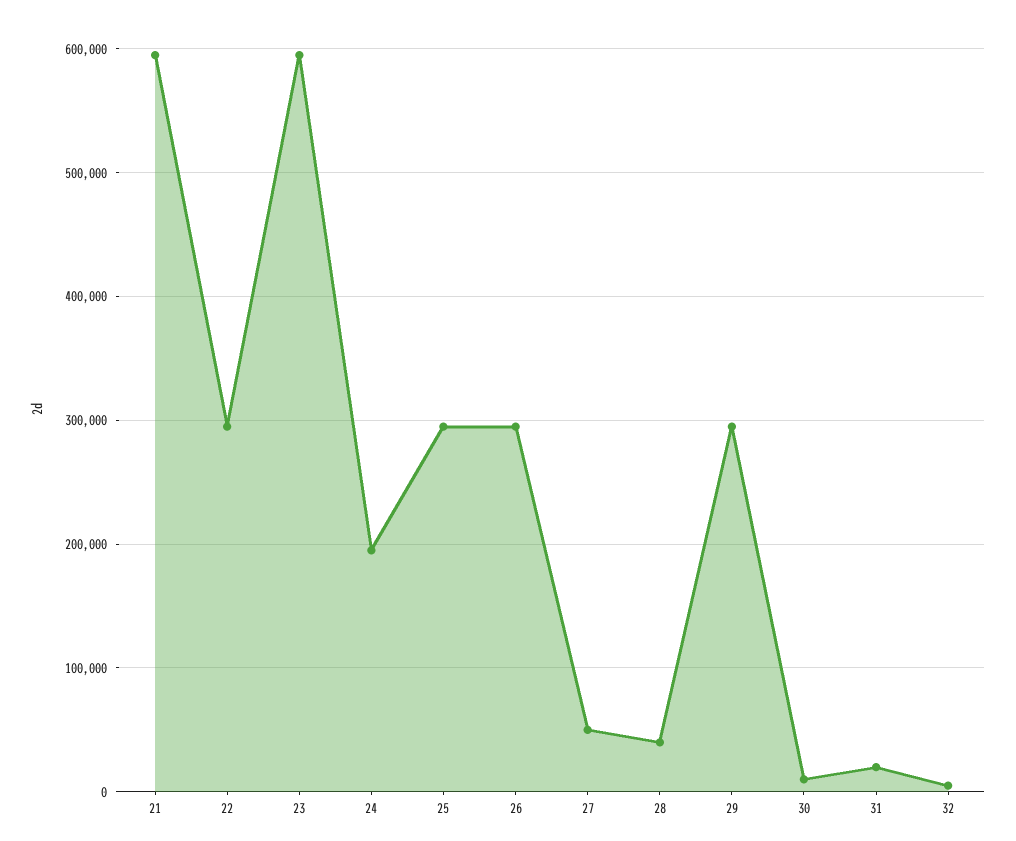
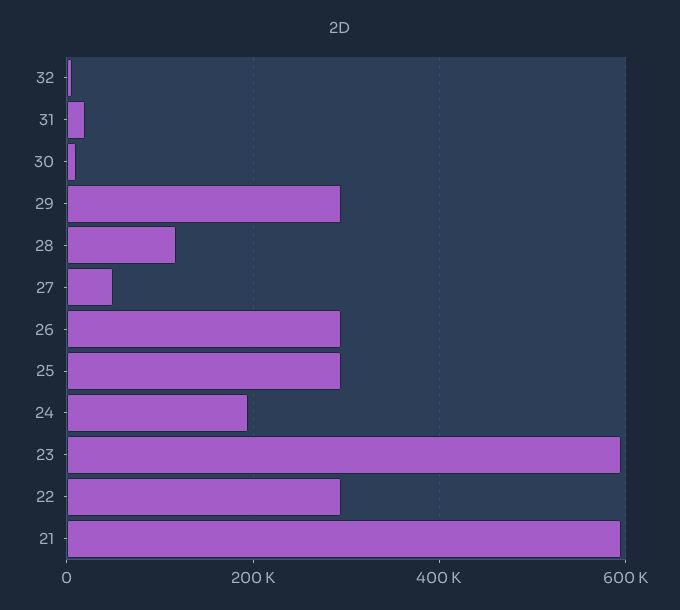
  {
    "21": 590000,
    "22": 290000,
    "23": 590000,
    "24": 190000,
    "25": 290000,
    "26": 290000,
    "27": 50000,
-   "28": 40000,
+   "28": 120000,
    "29": 290000,
    "30": 10000,
    "31": 20000,
    "32": 0
  }

